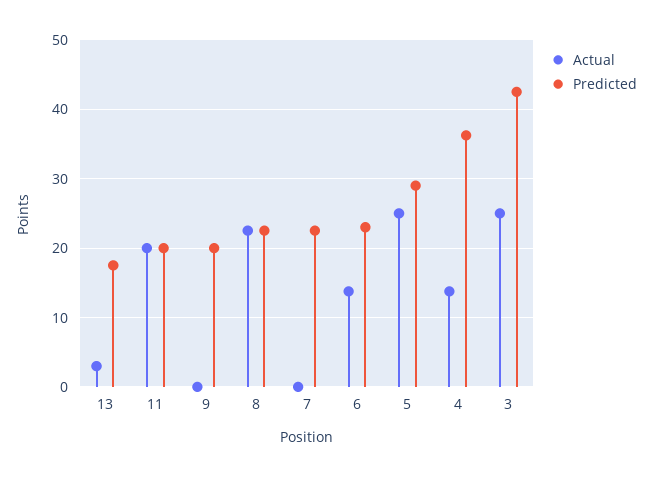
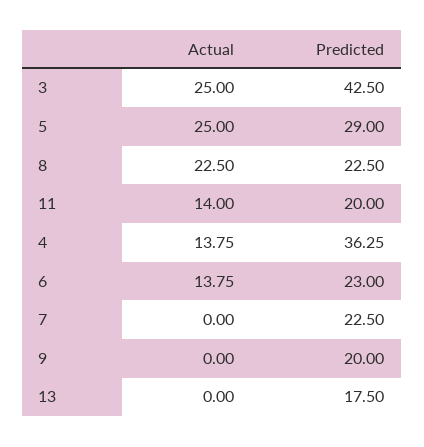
  {
    "Actual": {
-     "13": 3,
+     "13": 0,
-     "11": 20,
+     "11": 14,
      "9": 0,
      "8": 22.5,
      "7": 0,
      "6": 13.75,
      "5": 25,
      "4": 13.75,
      "3": 25
    },
    "Predicted": {
      "13": 17.5,
      "11": 20,
      "9": 20,
      "8": 22.5,
      "7": 22.5,
      "6": 23,
      "5": 29,
      "4": 36.25,
      "3": 42.5
    }
  }

